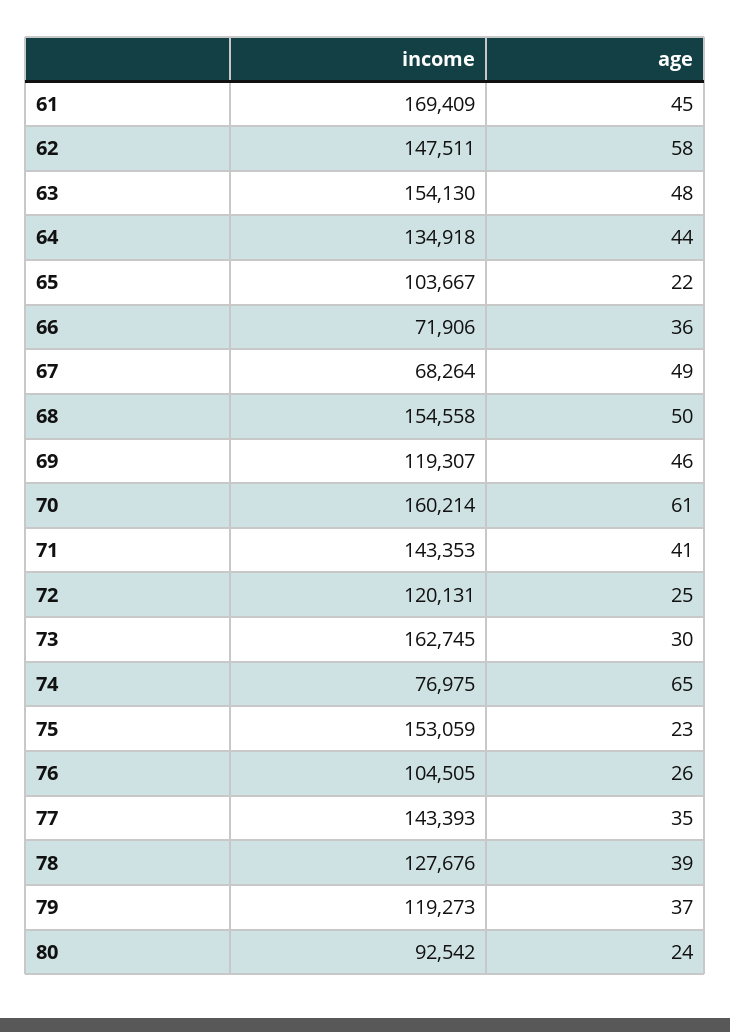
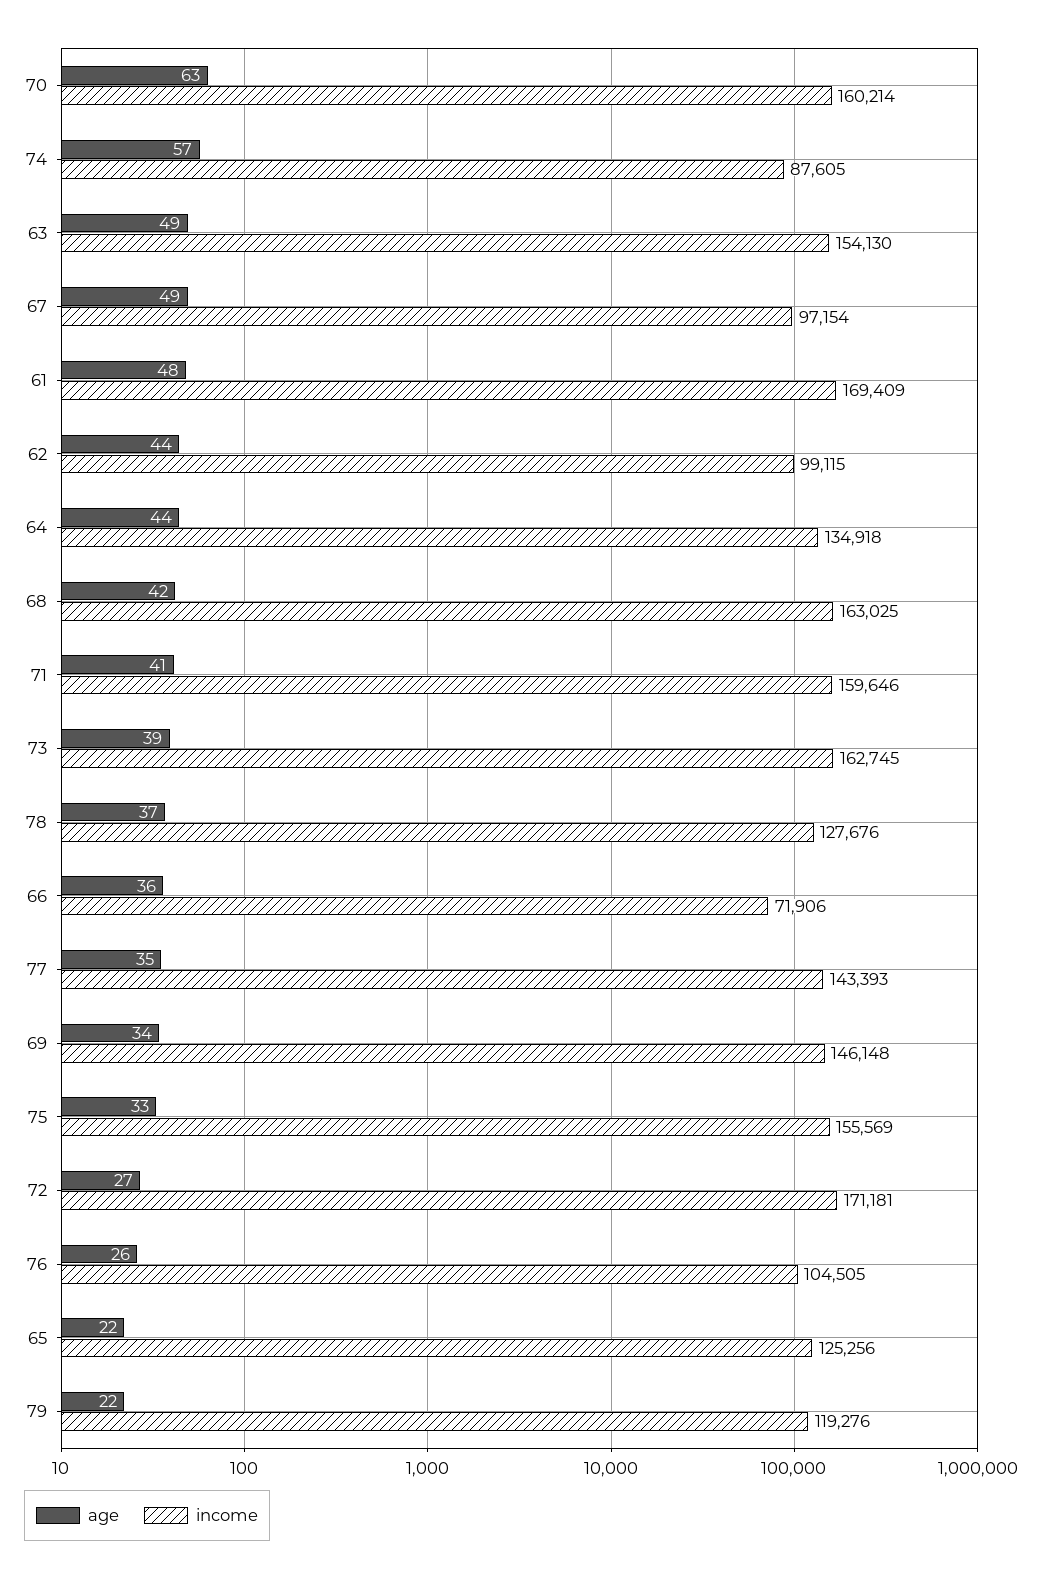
  {
    "income": {
      "61": 169409,
-     "62": 147511,
+     "62": 99115,
      "63": 154130,
      "64": 134918,
-     "65": 103667,
+     "65": 125256,
      "66": 71906,
-     "67": 68264,
+     "67": 97154,
-     "68": 154558,
+     "68": 163025,
-     "69": 119307,
+     "69": 146148,
      "70": 160214,
-     "71": 143353,
+     "71": 159646,
-     "72": 120131,
+     "72": 171181,
      "73": 162745,
-     "74": 76975,
+     "74": 87605,
-     "75": 153059,
+     "75": 155569,
      "76": 104505,
      "77": 143393,
      "78": 127676,
-     "79": 119273,
+     "79": 119276
-     "80": 92542
    },
    "age": {
-     "61": 45,
+     "61": 48,
-     "62": 58,
+     "62": 44,
-     "63": 48,
+     "63": 49,
      "64": 44,
      "65": 22,
      "66": 36,
      "67": 49,
-     "68": 50,
+     "68": 42,
-     "69": 46,
+     "69": 34,
-     "70": 61,
+     "70": 63,
      "71": 41,
-     "72": 25,
+     "72": 27,
-     "73": 30,
+     "73": 39,
-     "74": 65,
+     "74": 57,
-     "75": 23,
+     "75": 33,
      "76": 26,
      "77": 35,
-     "78": 39,
+     "78": 37,
-     "79": 37,
+     "79": 22
-     "80": 24
    }
  }

